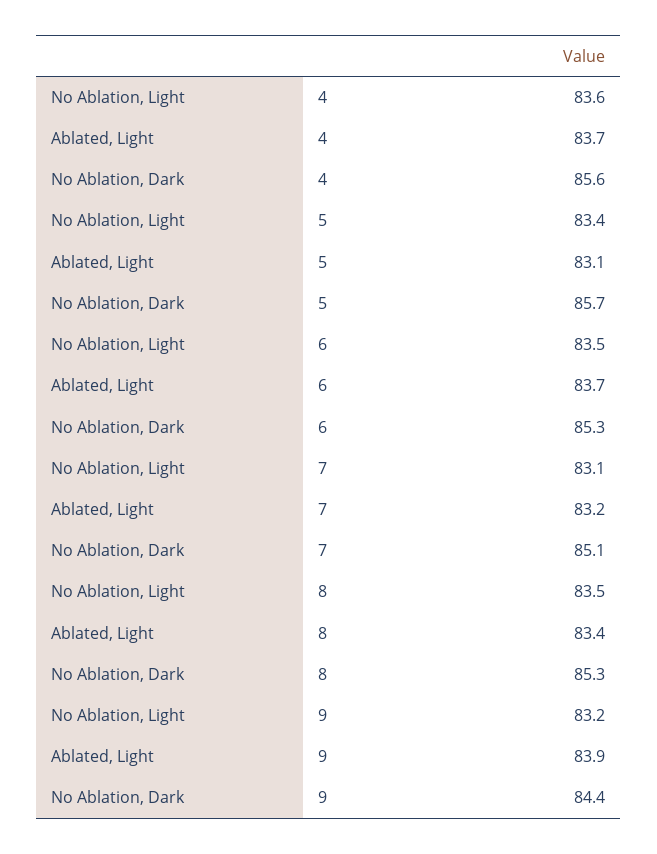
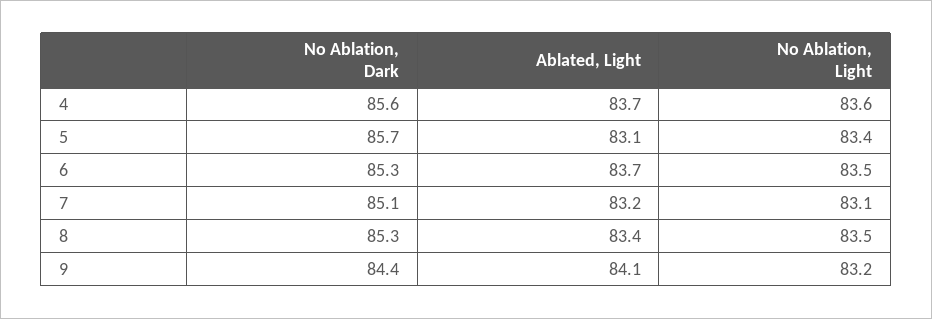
  {
    "No Ablation, Light": {
      "4": 83.6,
      "5": 83.4,
      "6": 83.5,
      "7": 83.1,
      "8": 83.5,
      "9": 83.2
    },
    "Ablated, Light": {
      "4": 83.7,
      "5": 83.1,
      "6": 83.7,
      "7": 83.2,
      "8": 83.4,
-     "9": 83.9
+     "9": 84.1
    },
    "No Ablation, Dark": {
      "4": 85.6,
      "5": 85.7,
      "6": 85.3,
      "7": 85.1,
      "8": 85.3,
      "9": 84.4
    }
  }

